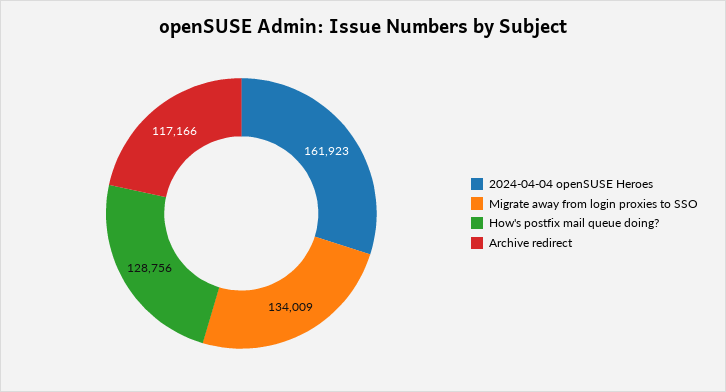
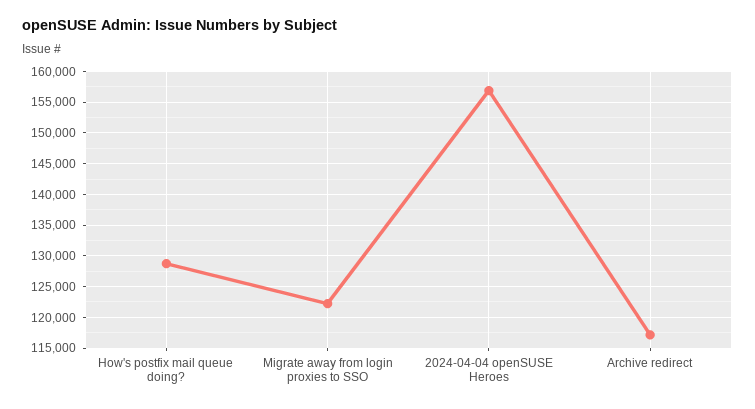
  {
-   "2024-04-04 openSUSE Heroes": 161923,
+   "2024-04-04 openSUSE Heroes": 157000,
-   "Migrate away from login proxies to SSO": 134009,
+   "Migrate away from login proxies to SSO": 122000,
    "How's postfix mail queue doing?": 128756,
    "Archive redirect": 117166
  }

